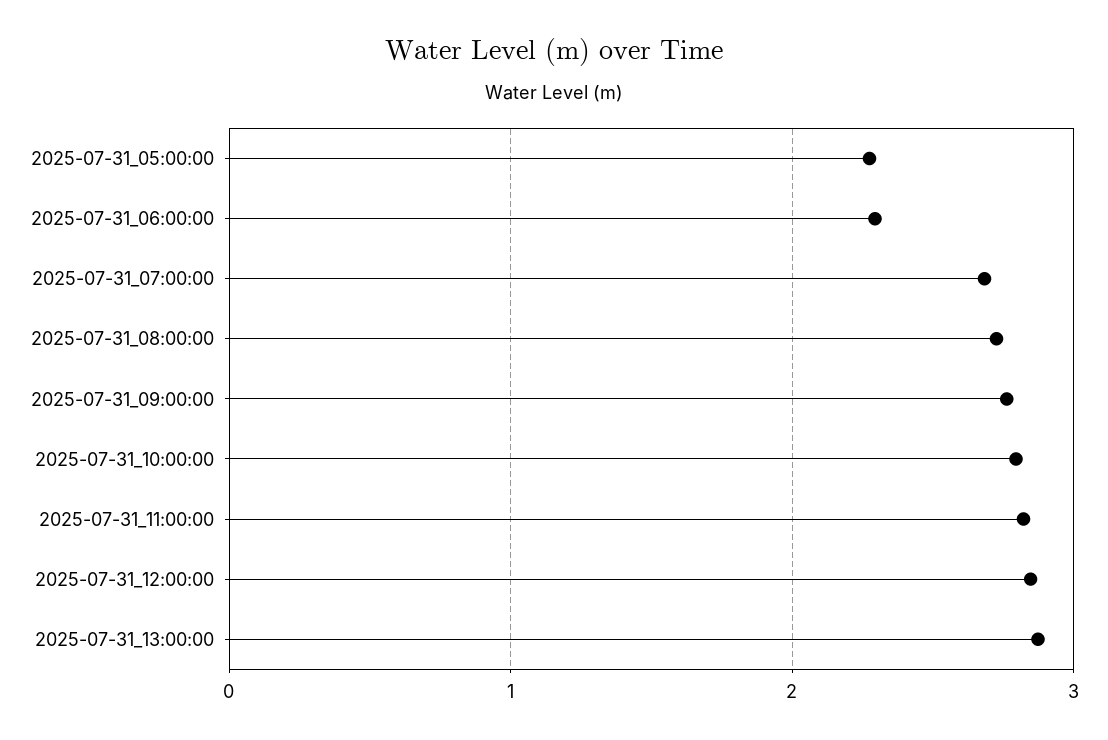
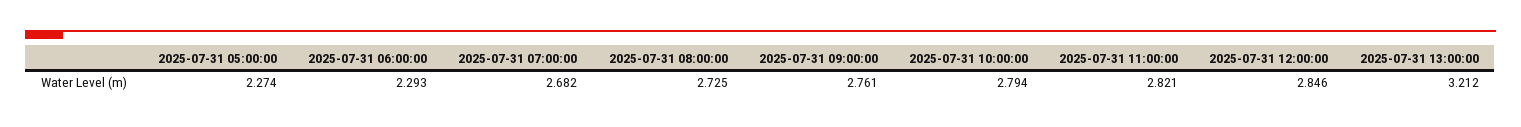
  {
    "2025-07-31_05:00:00": 2.274,
    "2025-07-31_06:00:00": 2.293,
    "2025-07-31_07:00:00": 2.682,
    "2025-07-31_08:00:00": 2.725,
    "2025-07-31_09:00:00": 2.761,
    "2025-07-31_10:00:00": 2.794,
    "2025-07-31_11:00:00": 2.821,
    "2025-07-31_12:00:00": 2.846,
-   "2025-07-31_13:00:00": 2.9
+   "2025-07-31_13:00:00": 3.212
  }

